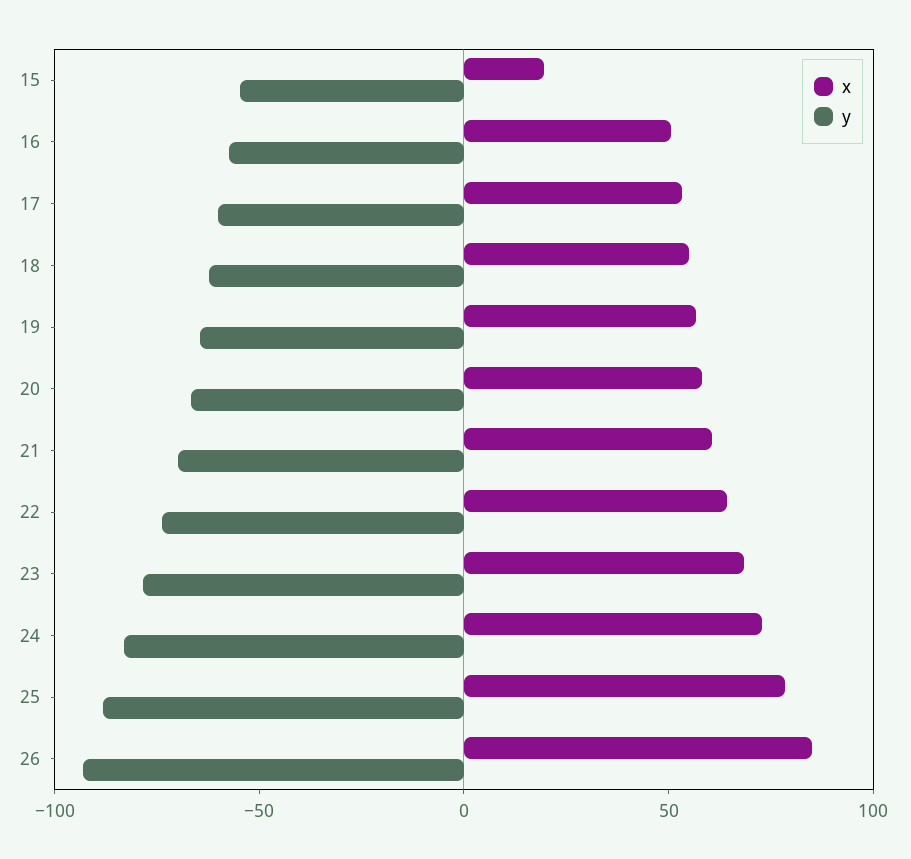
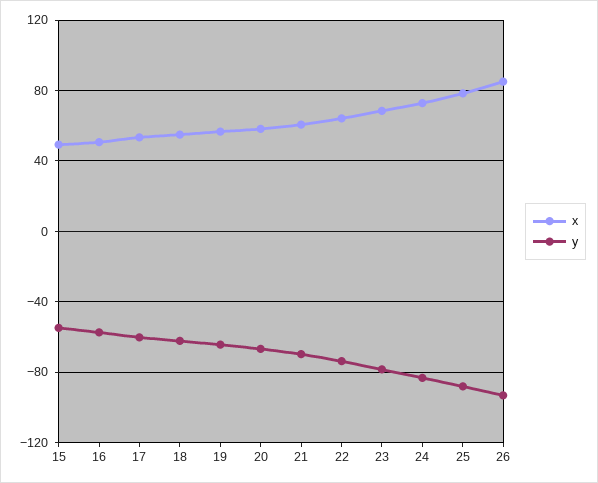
  {
    "x": {
-     "15": 20,
+     "15": 50,
      "16": 50,
      "17": 55,
      "18": 55,
      "19": 55,
      "20": 60,
      "21": 60,
      "22": 65,
      "23": 70,
      "24": 75,
      "25": 80,
      "26": 85
    },
    "y": {
      "15": -55,
      "16": -55,
      "17": -60,
      "18": -60,
      "19": -65,
      "20": -65,
      "21": -70,
      "22": -75,
      "23": -80,
      "24": -85,
      "25": -90,
      "26": -95
    }
  }

